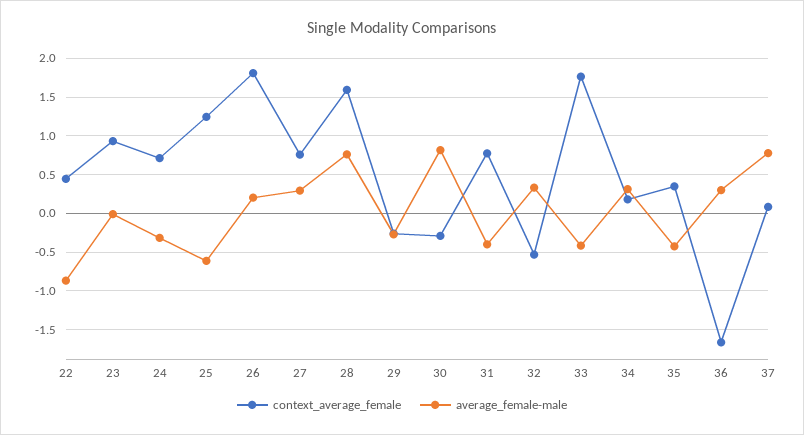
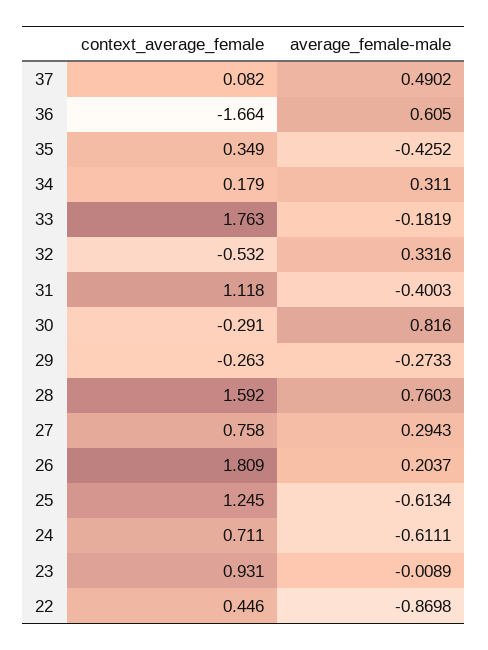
  {
    "context_average_female": {
      "22": 0.446,
      "23": 0.931,
      "24": 0.711,
      "25": 1.245,
      "26": 1.809,
      "27": 0.758,
      "28": 1.592,
      "29": -0.263,
      "30": -0.291,
-     "31": 0.8,
+     "31": 1.118,
      "32": -0.532,
      "33": 1.763,
      "34": 0.179,
      "35": 0.349,
      "36": -1.664,
      "37": 0.082
    },
    "average_female-male": {
      "22": -0.8698,
      "23": -0.0089,
-     "24": -0.3,
+     "24": -0.6111,
      "25": -0.6134,
      "26": 0.2037,
      "27": 0.2943,
      "28": 0.7603,
      "29": -0.2733,
      "30": 0.816,
      "31": -0.4003,
      "32": 0.3316,
-     "33": -0.4,
+     "33": -0.1819,
      "34": 0.311,
      "35": -0.4252,
-     "36": 0.3,
+     "36": 0.605,
-     "37": 0.8
+     "37": 0.4902
    }
  }

